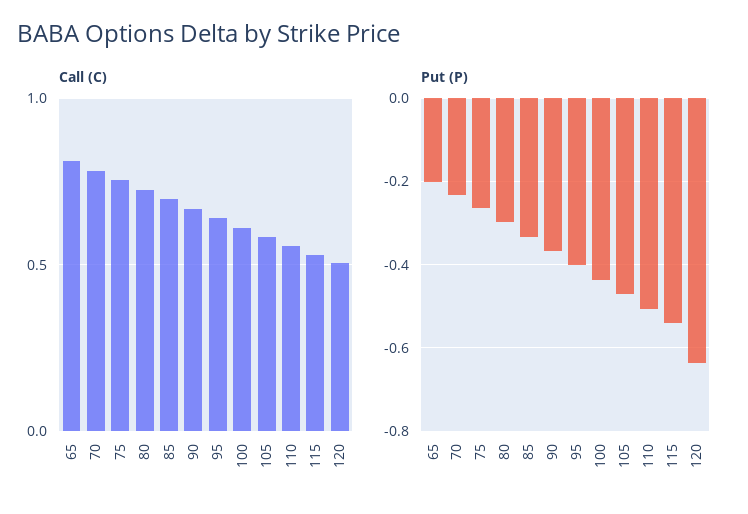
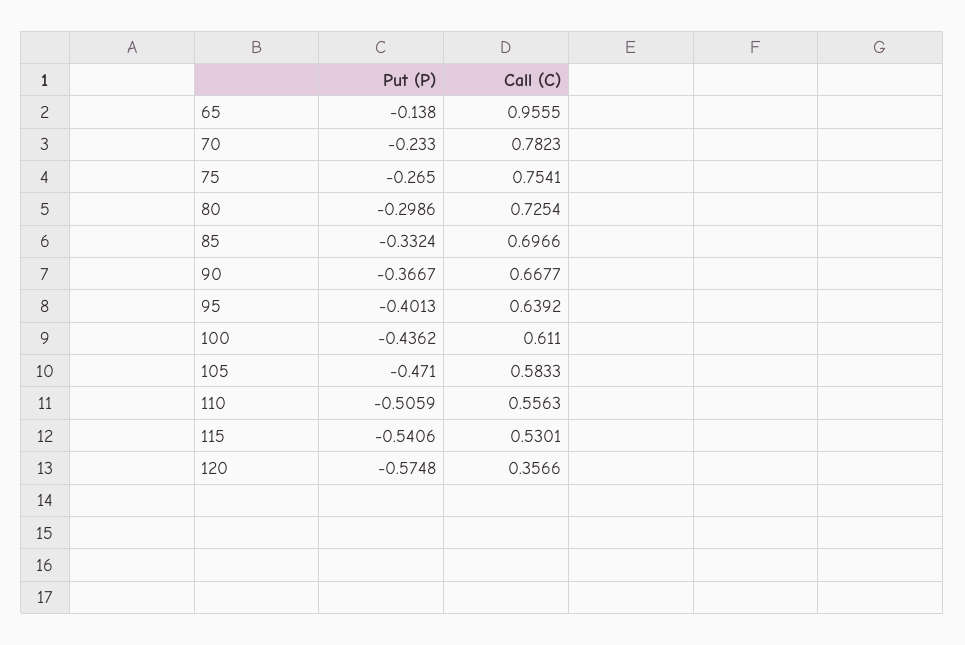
  {
    "Call (C)": {
-     "65": 0.8,
+     "65": 0.9555,
      "70": 0.7823,
      "75": 0.7541,
      "80": 0.7254,
      "85": 0.6966,
      "90": 0.6677,
      "95": 0.6392,
      "100": 0.611,
      "105": 0.5833,
      "110": 0.5563,
      "115": 0.5301,
-     "120": 0.5
+     "120": 0.3566
    },
    "Put (P)": {
-     "65": -0.2,
+     "65": -0.138,
      "70": -0.233,
      "75": -0.265,
      "80": -0.2986,
      "85": -0.3324,
      "90": -0.3667,
      "95": -0.4013,
      "100": -0.4362,
      "105": -0.471,
      "110": -0.5059,
      "115": -0.5406,
-     "120": -0.64
+     "120": -0.5748
    }
  }

